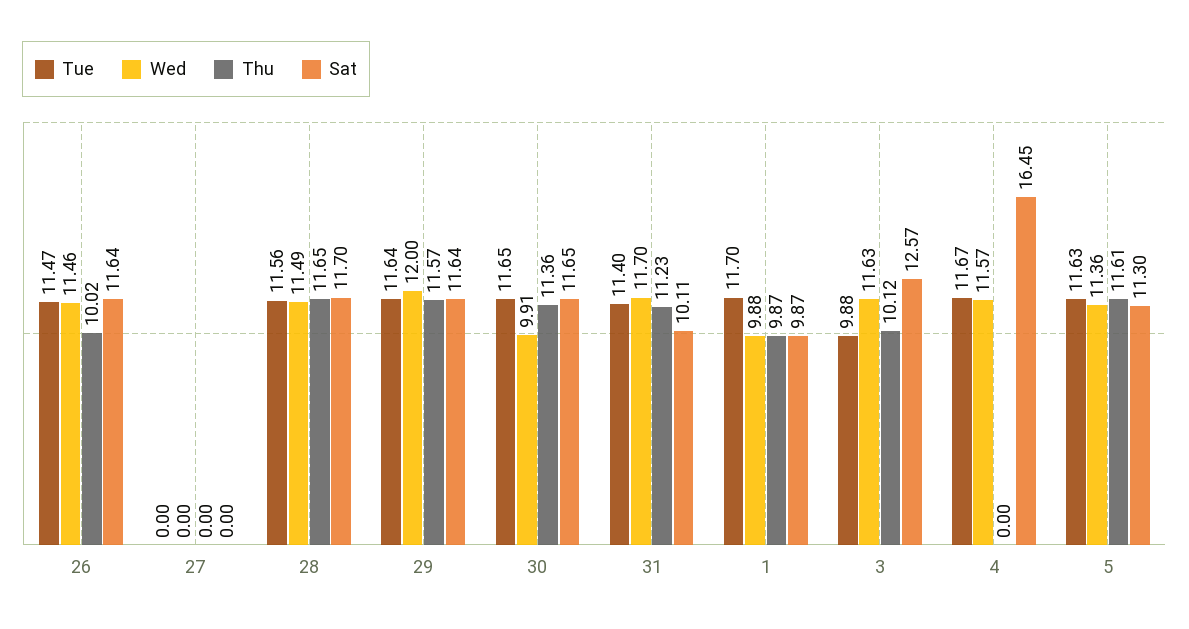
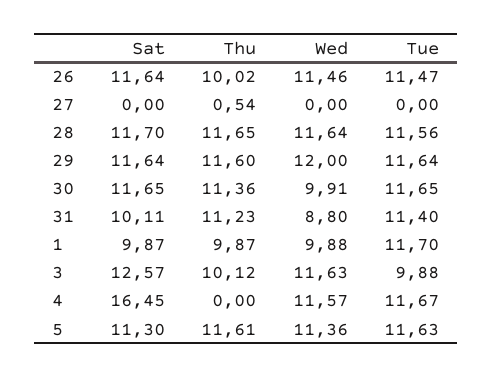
  {
    "Tue": {
      "26": 11.47,
      "27": 0,
      "28": 11.56,
      "29": 11.64,
      "30": 11.65,
      "31": 11.4,
      "1": 11.7,
      "3": 9.88,
      "4": 11.67,
      "5": 11.63
    },
    "Wed": {
      "26": 11.46,
      "27": 0,
-     "28": 11.49,
+     "28": 11.64,
      "29": 12,
      "30": 9.91,
-     "31": 11.7,
+     "31": 8.8,
      "1": 9.88,
      "3": 11.63,
      "4": 11.57,
      "5": 11.36
    },
    "Thu": {
      "26": 10.02,
-     "27": 0,
+     "27": 0.54,
      "28": 11.65,
-     "29": 11.57,
+     "29": 11.6,
      "30": 11.36,
      "31": 11.23,
      "1": 9.87,
      "3": 10.12,
      "4": 0,
      "5": 11.61
    },
    "Sat": {
      "26": 11.64,
      "27": 0,
      "28": 11.7,
      "29": 11.64,
      "30": 11.65,
      "31": 10.11,
      "1": 9.87,
      "3": 12.57,
      "4": 16.45,
      "5": 11.3
    }
  }

